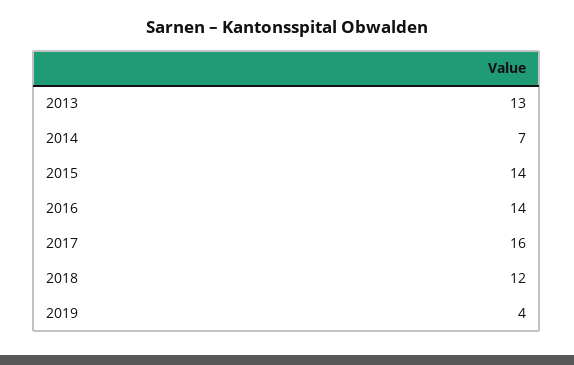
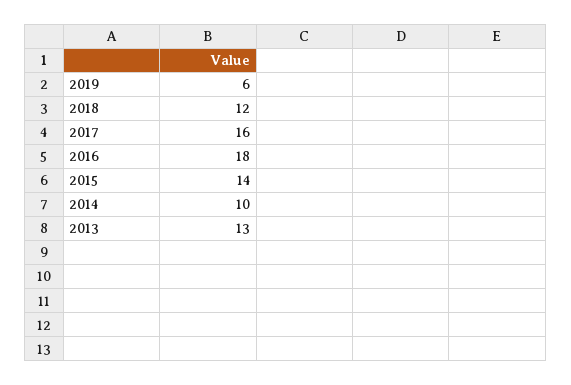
  {
    "2013": 13,
-   "2014": 7,
+   "2014": 10,
    "2015": 14,
-   "2016": 14,
+   "2016": 18,
    "2017": 16,
    "2018": 12,
-   "2019": 4
+   "2019": 6
  }

